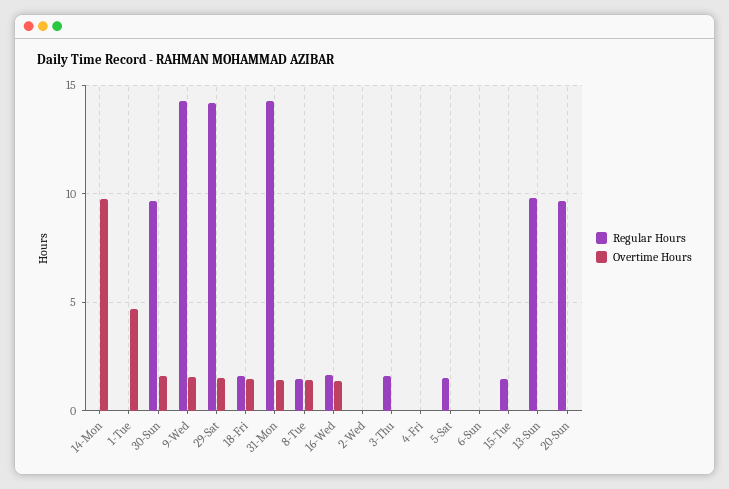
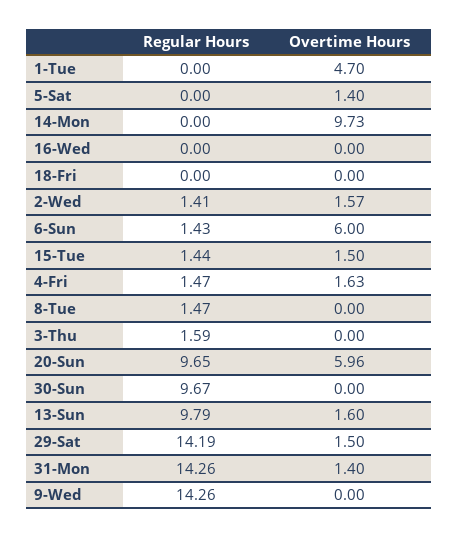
  {
    "Regular Hours": {
      "14-Mon": 0,
      "1-Tue": 0,
      "30-Sun": 9.67,
      "9-Wed": 14.26,
      "29-Sat": 14.19,
-     "18-Fri": 1.5,
+     "18-Fri": 0,
      "31-Mon": 14.26,
      "8-Tue": 1.47,
-     "16-Wed": 1.5,
+     "16-Wed": 0,
-     "2-Wed": 0,
+     "2-Wed": 1.41,
      "3-Thu": 1.59,
-     "4-Fri": 0,
+     "4-Fri": 1.47,
-     "5-Sat": 1.5,
+     "5-Sat": 0,
-     "6-Sun": 0,
+     "6-Sun": 1.43,
      "15-Tue": 1.44,
      "13-Sun": 9.79,
      "20-Sun": 9.65
    },
    "Overtime Hours": {
      "14-Mon": 9.73,
      "1-Tue": 4.7,
-     "30-Sun": 1.5,
+     "30-Sun": 0,
-     "9-Wed": 1.5,
+     "9-Wed": 0,
      "29-Sat": 1.5,
-     "18-Fri": 1.5,
+     "18-Fri": 0,
      "31-Mon": 1.4,
-     "8-Tue": 1.5,
+     "8-Tue": 0,
-     "16-Wed": 1.5,
+     "16-Wed": 0,
-     "2-Wed": 0,
+     "2-Wed": 1.57,
      "3-Thu": 0,
-     "4-Fri": 0,
+     "4-Fri": 1.63,
-     "5-Sat": 0,
+     "5-Sat": 1.4,
-     "6-Sun": 0,
+     "6-Sun": 6,
-     "15-Tue": 0,
+     "15-Tue": 1.5,
-     "13-Sun": 0,
+     "13-Sun": 1.6,
-     "20-Sun": 0
+     "20-Sun": 5.96
    }
  }

